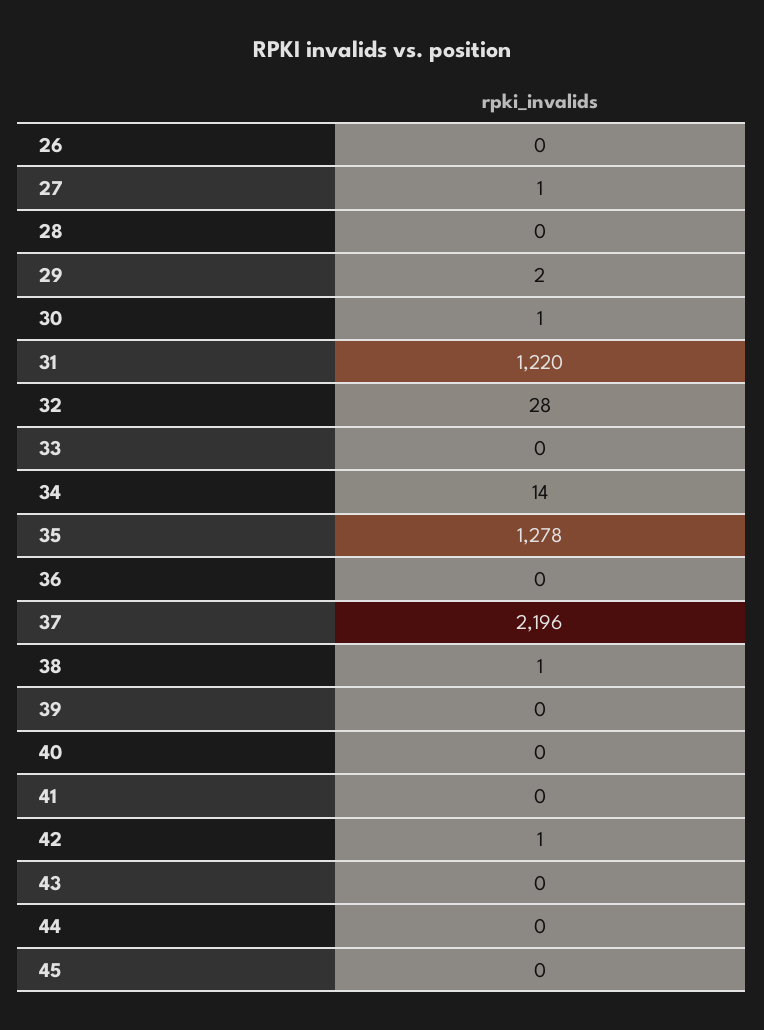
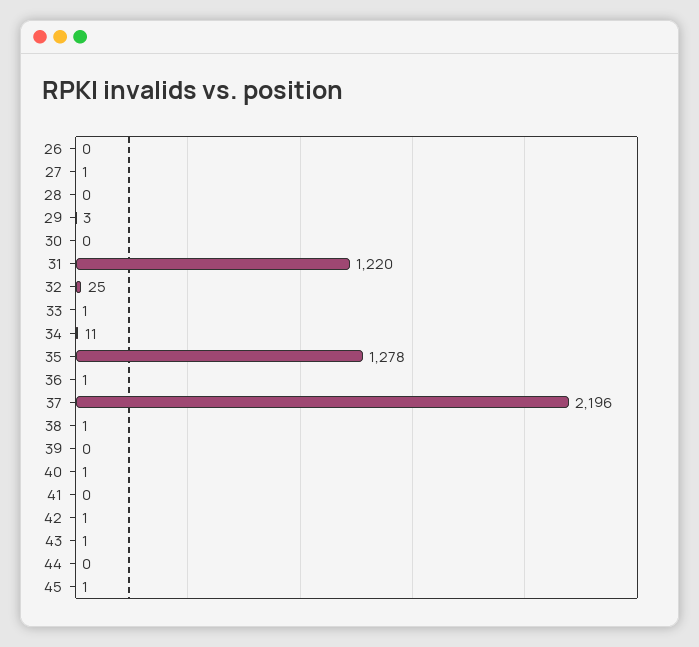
  {
    "26": 0,
    "27": 1,
    "28": 0,
-   "29": 2,
+   "29": 3,
-   "30": 1,
+   "30": 0,
    "31": 1220,
-   "32": 28,
+   "32": 25,
-   "33": 0,
+   "33": 1,
-   "34": 14,
+   "34": 11,
    "35": 1278,
-   "36": 0,
+   "36": 1,
    "37": 2196,
    "38": 1,
    "39": 0,
-   "40": 0,
+   "40": 1,
    "41": 0,
    "42": 1,
-   "43": 0,
+   "43": 1,
    "44": 0,
-   "45": 0
+   "45": 1
  }

